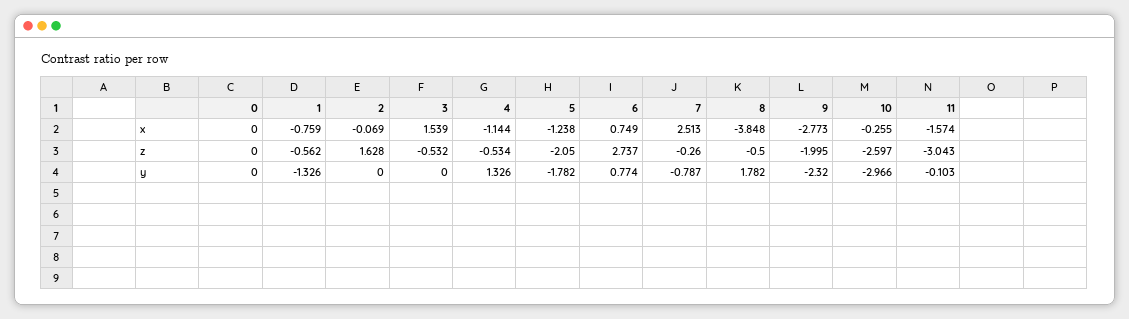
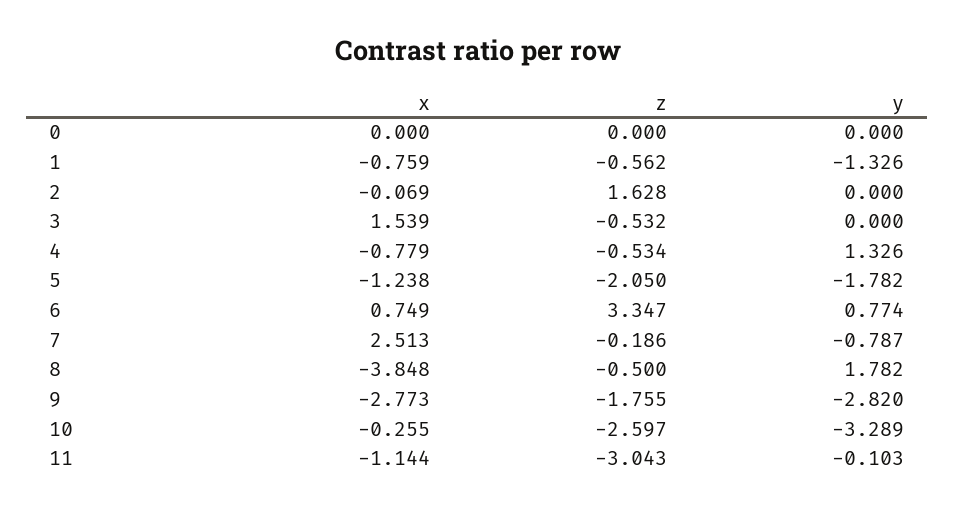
  {
    "0": {
      "x": 0,
      "z": 0,
      "y": 0
    },
    "1": {
      "x": -0.759,
      "z": -0.562,
      "y": -1.326
    },
    "2": {
      "x": -0.069,
      "z": 1.628,
      "y": 0
    },
    "3": {
      "x": 1.539,
      "z": -0.532,
      "y": 0
    },
    "4": {
-     "x": -1.144,
+     "x": -0.779,
      "z": -0.534,
      "y": 1.326
    },
    "5": {
      "x": -1.238,
      "z": -2.05,
      "y": -1.782
    },
    "6": {
      "x": 0.749,
-     "z": 2.737,
+     "z": 3.347,
      "y": 0.774
    },
    "7": {
      "x": 2.513,
-     "z": -0.26,
+     "z": -0.186,
      "y": -0.787
    },
    "8": {
      "x": -3.848,
      "z": -0.5,
      "y": 1.782
    },
    "9": {
      "x": -2.773,
-     "z": -1.995,
+     "z": -1.755,
-     "y": -2.32
+     "y": -2.82
    },
    "10": {
      "x": -0.255,
      "z": -2.597,
-     "y": -2.966
+     "y": -3.289
    },
    "11": {
-     "x": -1.574,
+     "x": -1.144,
      "z": -3.043,
      "y": -0.103
    }
  }

